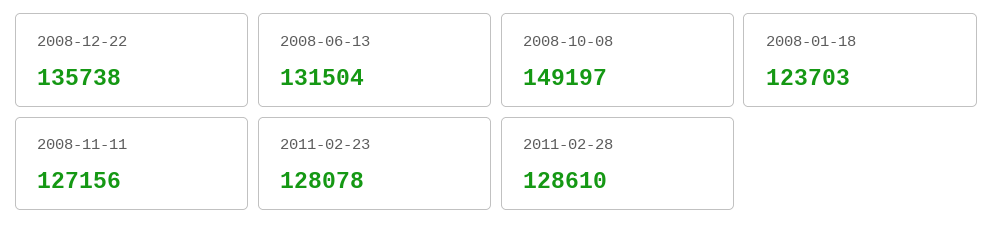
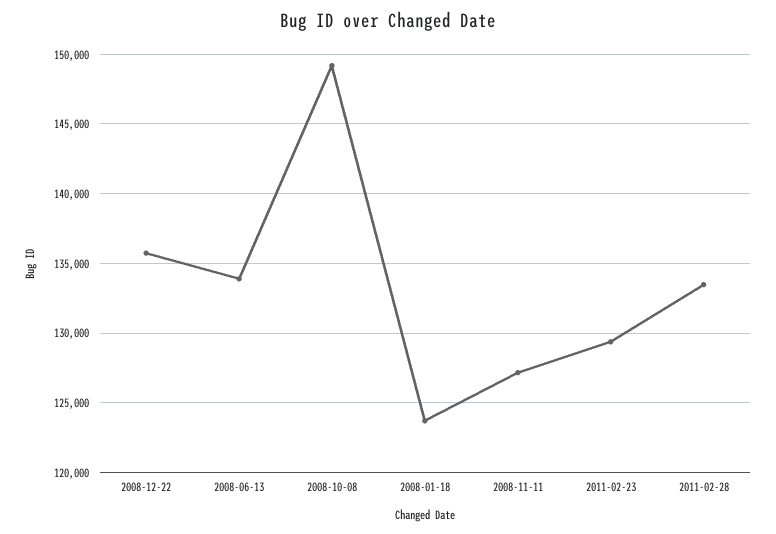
  {
    "2008-12-22": 135738,
-   "2008-06-13": 131504,
+   "2008-06-13": 134000,
    "2008-10-08": 149197,
    "2008-01-18": 123703,
    "2008-11-11": 127156,
-   "2011-02-23": 128078,
+   "2011-02-23": 129500,
-   "2011-02-28": 128610
+   "2011-02-28": 133500
  }

